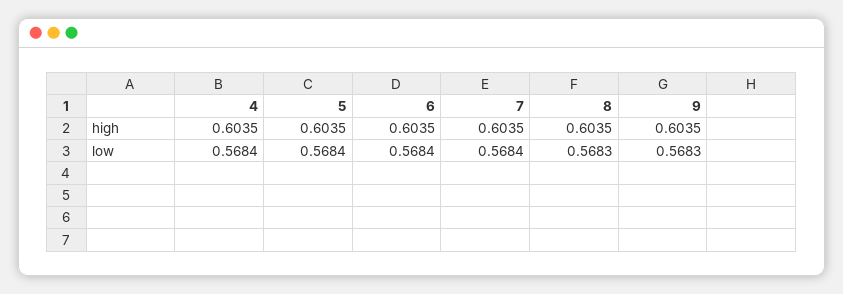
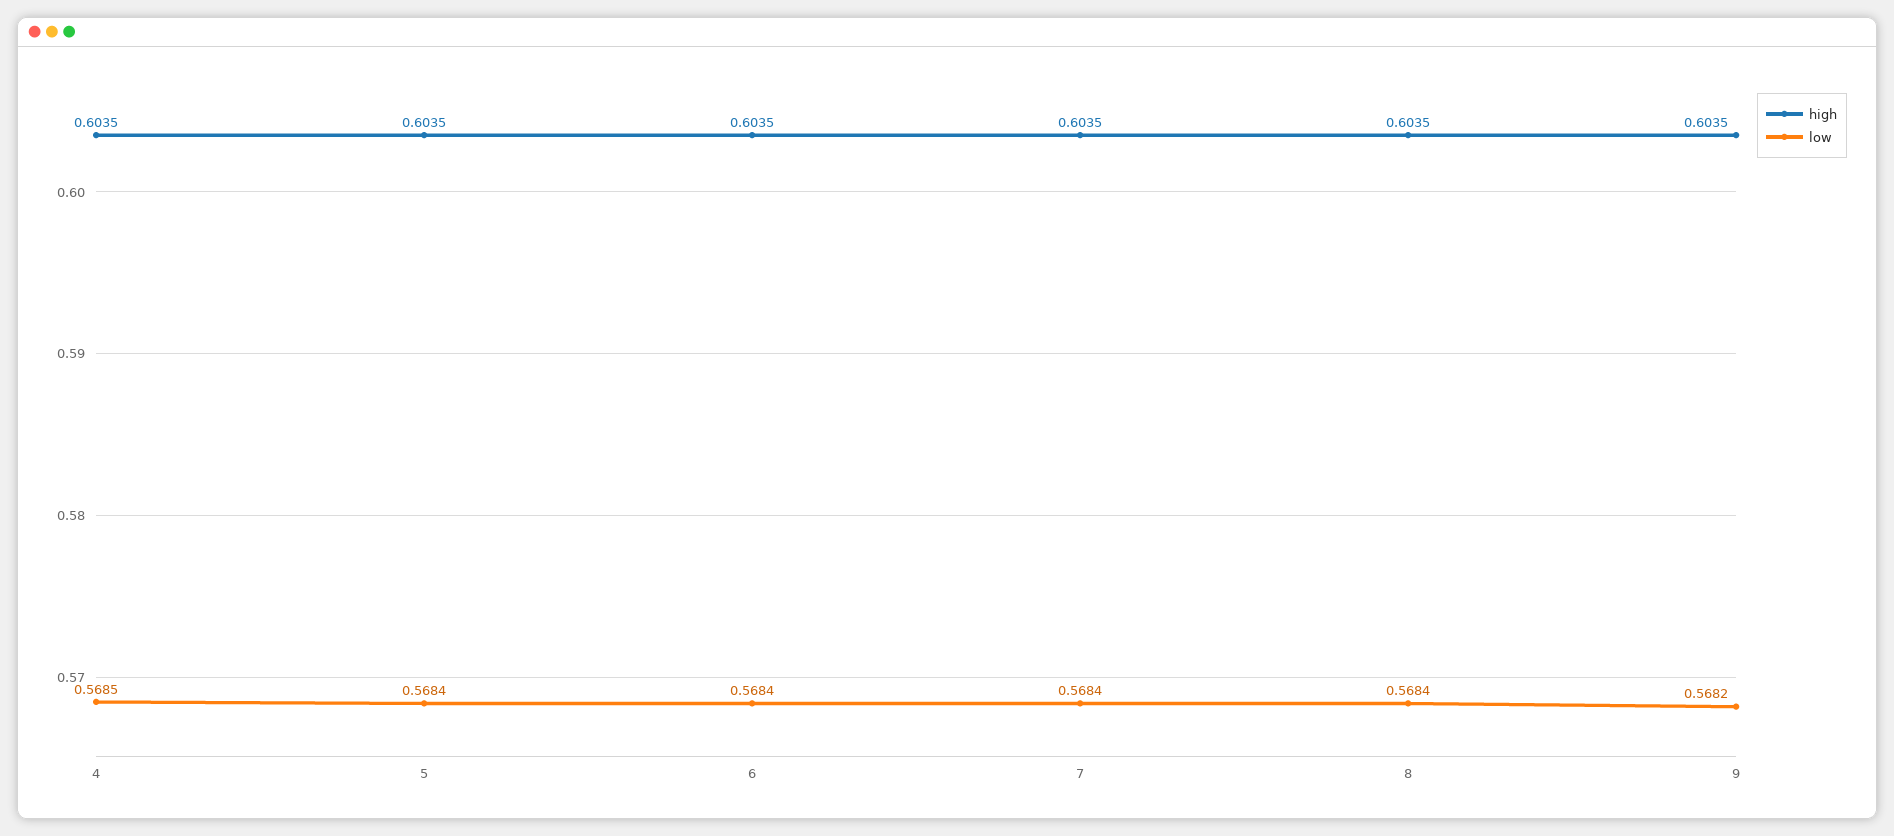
  {
    "high": {
      "4": 0.6035,
      "5": 0.6035,
      "6": 0.6035,
      "7": 0.6035,
      "8": 0.6035,
      "9": 0.6035
    },
    "low": {
-     "4": 0.5684,
+     "4": 0.5685,
      "5": 0.5684,
      "6": 0.5684,
      "7": 0.5684,
-     "8": 0.5683,
+     "8": 0.5684,
-     "9": 0.5683
+     "9": 0.5682
    }
  }

